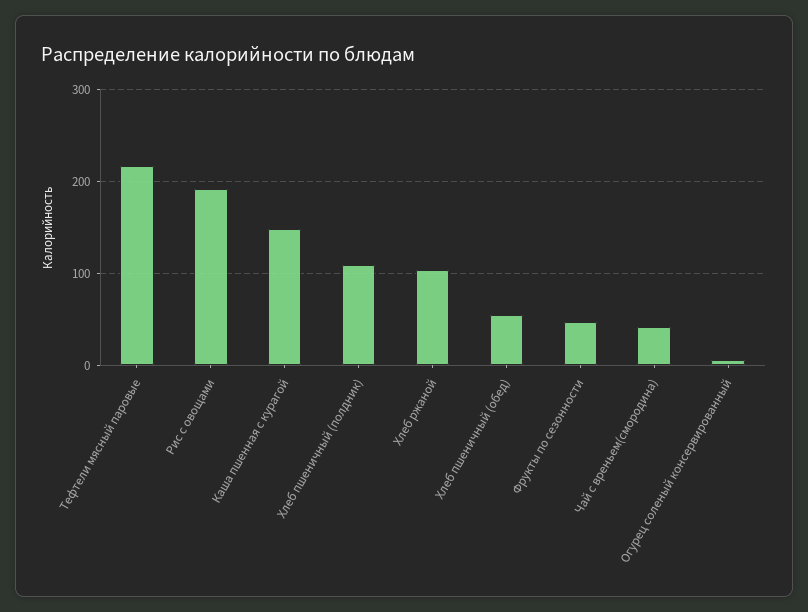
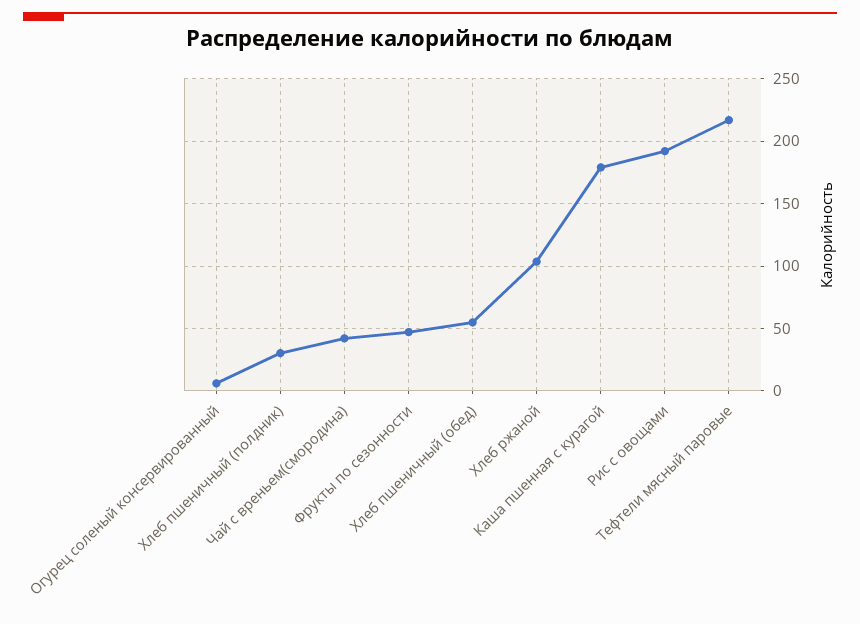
  {
    "Тефтели мясный паровые": 215,
    "Рис с овощами": 190,
-   "Каша пшенная с курагой": 150,
+   "Каша пшенная с курагой": 180,
-   "Хлеб пшеничный (полдник)": 110,
+   "Хлеб пшеничный (полдник)": 30,
    "Хлеб ржаной": 105,
    "Хлеб пшеничный (обед)": 55,
    "Фрукты по сезонности": 45,
    "Чай с вреньем(смородина)": 40,
    "Огурец соленый консервированный": 5
  }

